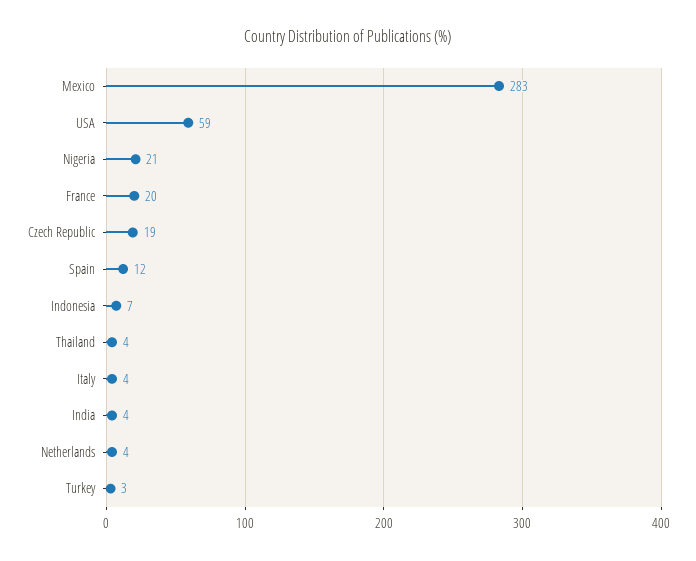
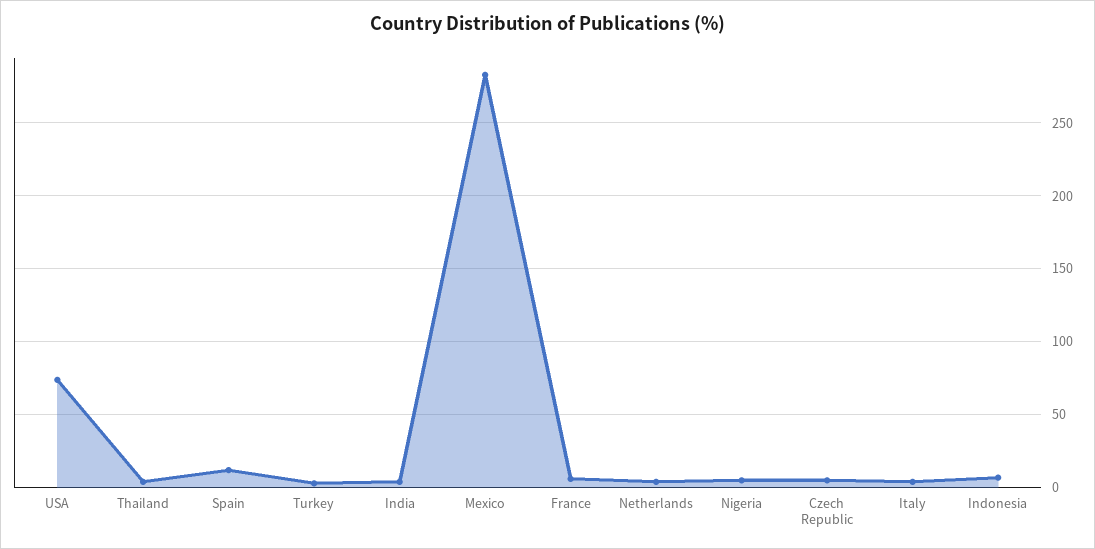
  {
    "Mexico": 283,
-   "USA": 59,
+   "USA": 75,
-   "Nigeria": 21,
+   "Nigeria": 5,
-   "France": 20,
+   "France": 5,
-   "Czech Republic": 19,
+   "Czech Republic": 5,
    "Spain": 12,
    "Indonesia": 7,
    "Thailand": 4,
    "Italy": 4,
    "India": 4,
    "Netherlands": 4,
    "Turkey": 3
  }

